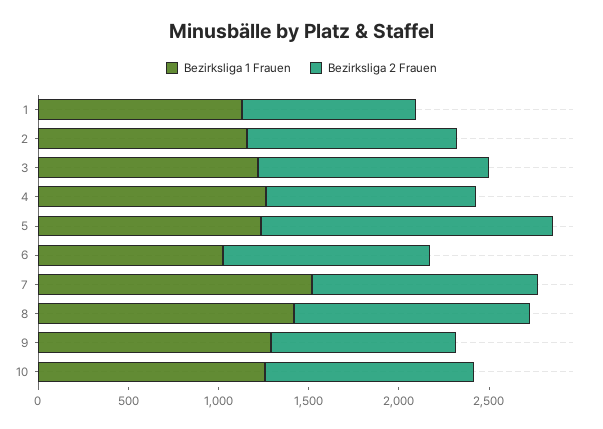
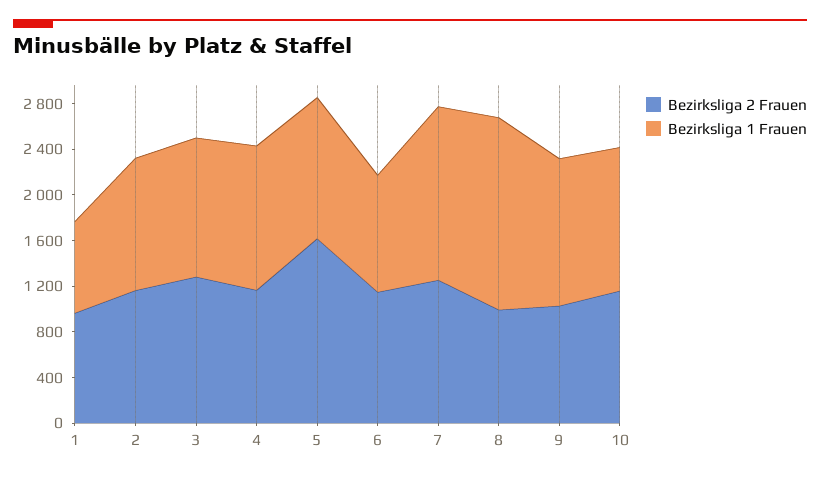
  {
    "Bezirksliga 1 Frauen": {
-     "1": 1100,
+     "1": 800,
      "2": 1200,
      "3": 1200,
      "4": 1300,
      "5": 1200,
      "6": 1000,
      "7": 1500,
-     "8": 1400,
+     "8": 1700,
      "9": 1300,
      "10": 1300
    },
    "Bezirksliga 2 Frauen": {
      "1": 1000,
      "2": 1200,
      "3": 1300,
      "4": 1200,
      "5": 1600,
      "6": 1100,
      "7": 1300,
-     "8": 1300,
+     "8": 1000,
      "9": 1000,
      "10": 1200
    }
  }

